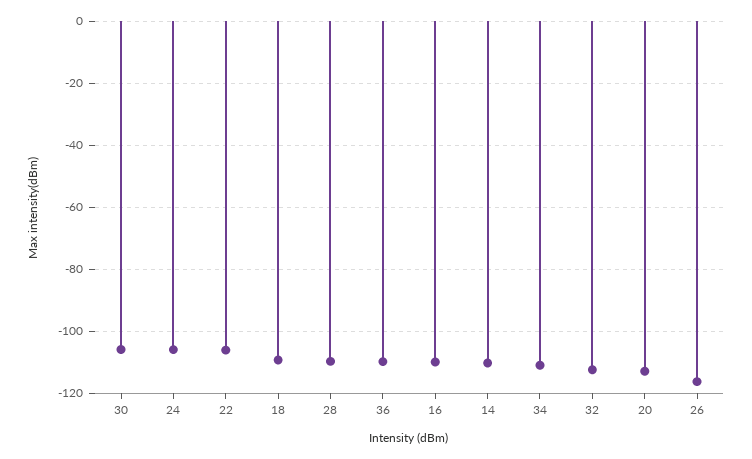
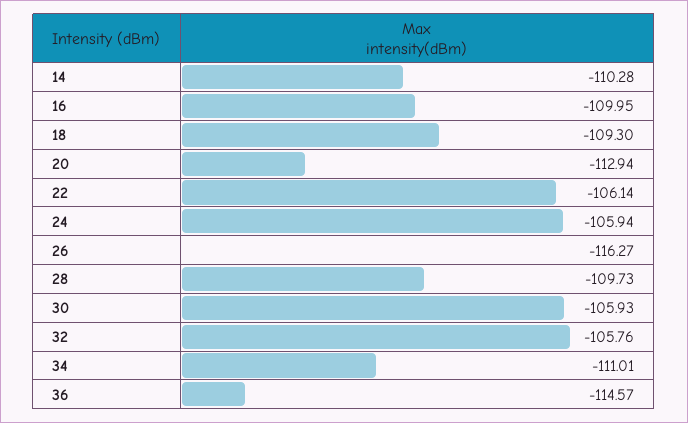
  {
    "30": -105.93,
    "24": -105.94,
    "22": -106.14,
    "18": -109.3,
    "28": -109.73,
-   "36": -110,
+   "36": -114.57,
    "16": -109.95,
    "14": -110.28,
    "34": -111.01,
-   "32": -112,
+   "32": -105.76,
    "20": -112.94,
    "26": -116.27
  }

